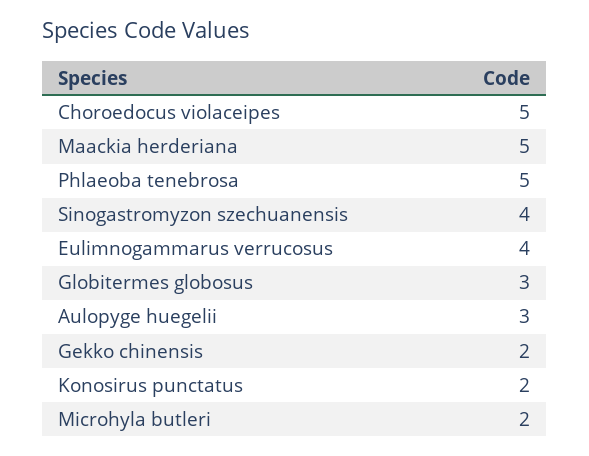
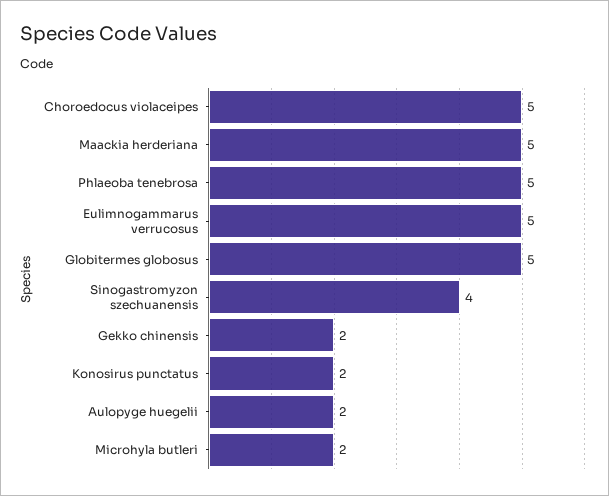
  {
    "Choroedocus violaceipes": 5,
    "Maackia herderiana": 5,
    "Phlaeoba tenebrosa": 5,
    "Sinogastromyzon szechuanensis": 4,
-   "Eulimnogammarus verrucosus": 4,
+   "Eulimnogammarus verrucosus": 5,
-   "Globitermes globosus": 3,
+   "Globitermes globosus": 5,
-   "Aulopyge huegelii": 3,
+   "Aulopyge huegelii": 2,
    "Gekko chinensis": 2,
    "Konosirus punctatus": 2,
    "Microhyla butleri": 2
  }

